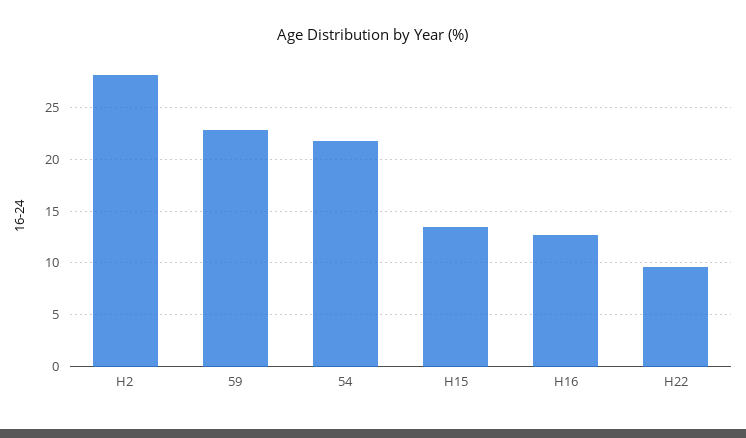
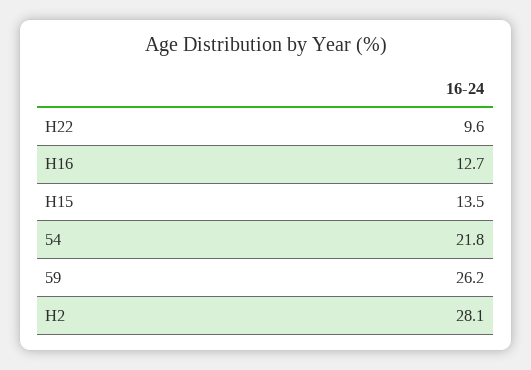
  {
    "H2": 28.1,
-   "59": 23,
+   "59": 26.2,
    "54": 21.8,
    "H15": 13.5,
    "H16": 12.7,
    "H22": 9.6
  }

